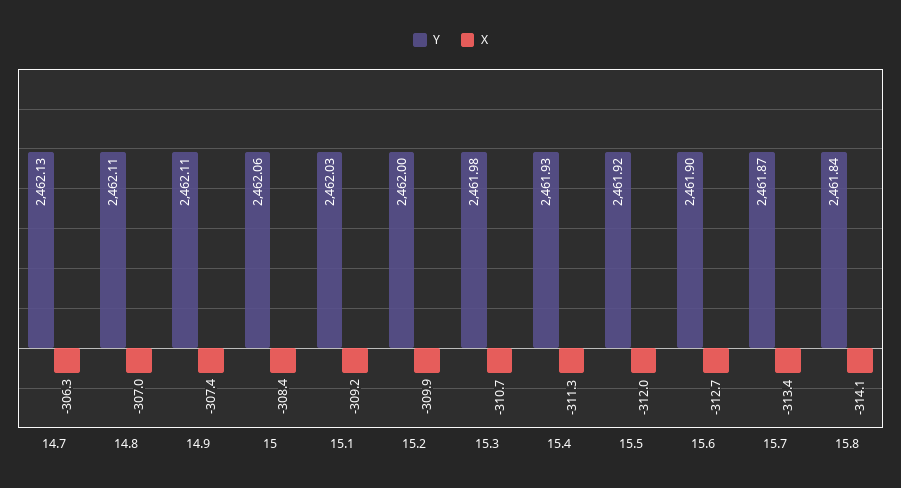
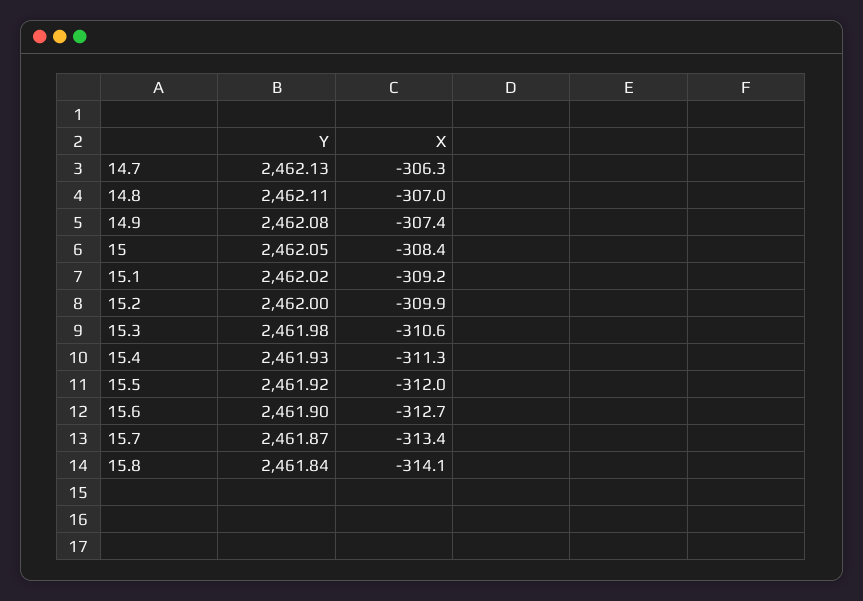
  {
    "Y": {
      "14.7": 2462.13,
      "14.8": 2462.11,
-     "14.9": 2462.11,
+     "14.9": 2462.08,
-     "15": 2462.06,
+     "15": 2462.05,
-     "15.1": 2462.03,
+     "15.1": 2462.02,
      "15.2": 2462,
      "15.3": 2461.98,
      "15.4": 2461.93,
      "15.5": 2461.92,
      "15.6": 2461.9,
      "15.7": 2461.87,
      "15.8": 2461.84
    },
    "X": {
      "14.7": -306.3,
      "14.8": -307,
      "14.9": -307.4,
      "15": -308.4,
      "15.1": -309.2,
      "15.2": -309.9,
-     "15.3": -310.7,
+     "15.3": -310.6,
      "15.4": -311.3,
      "15.5": -312,
      "15.6": -312.7,
      "15.7": -313.4,
      "15.8": -314.1
    }
  }

